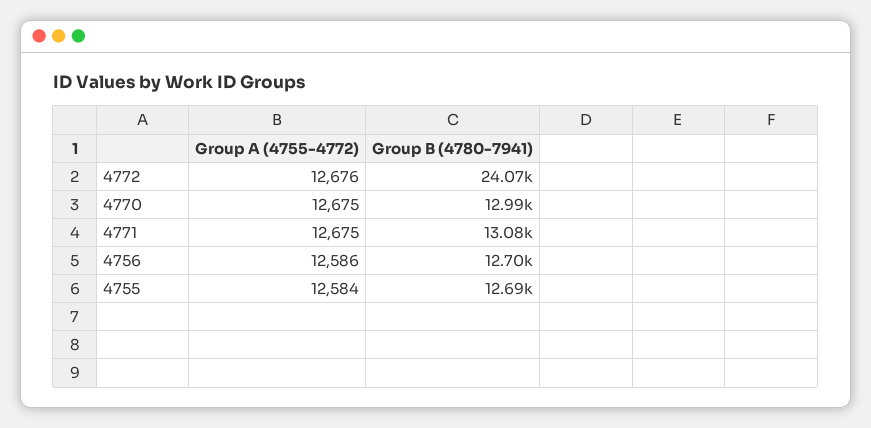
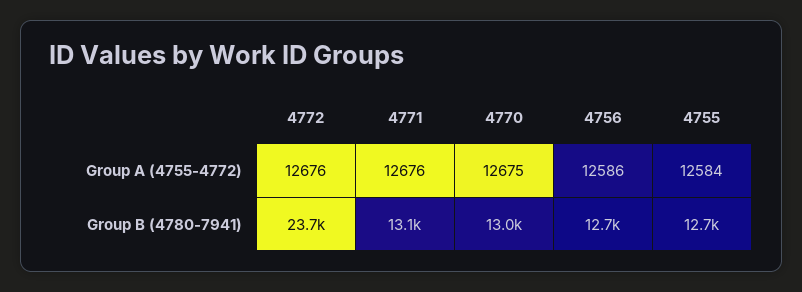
  {
    "Group A (4755-4772)": {
      "4772": 12676,
      "4770": 12675,
-     "4771": 12675,
+     "4771": 12676,
      "4756": 12586,
      "4755": 12584
    },
    "Group B (4780-7941)": {
-     "4772": 24070,
+     "4772": 23700,
      "4770": 12990,
      "4771": 13080,
      "4756": 12700,
      "4755": 12690
    }
  }

